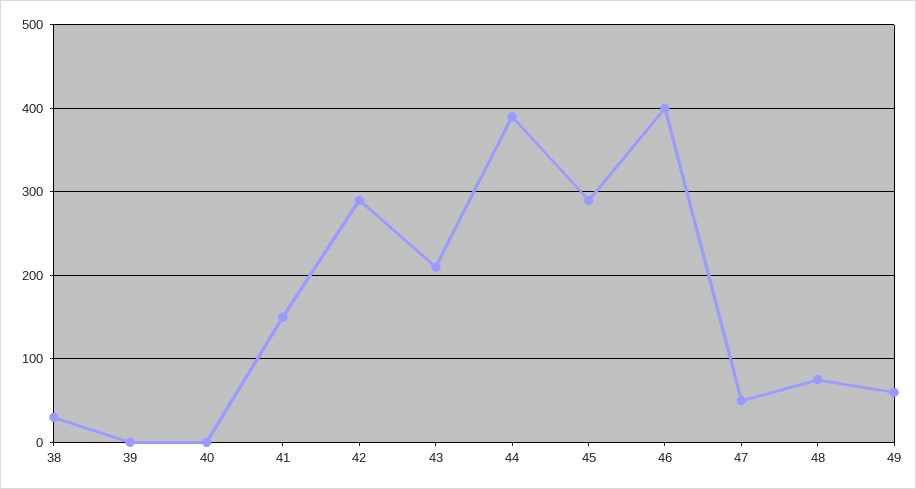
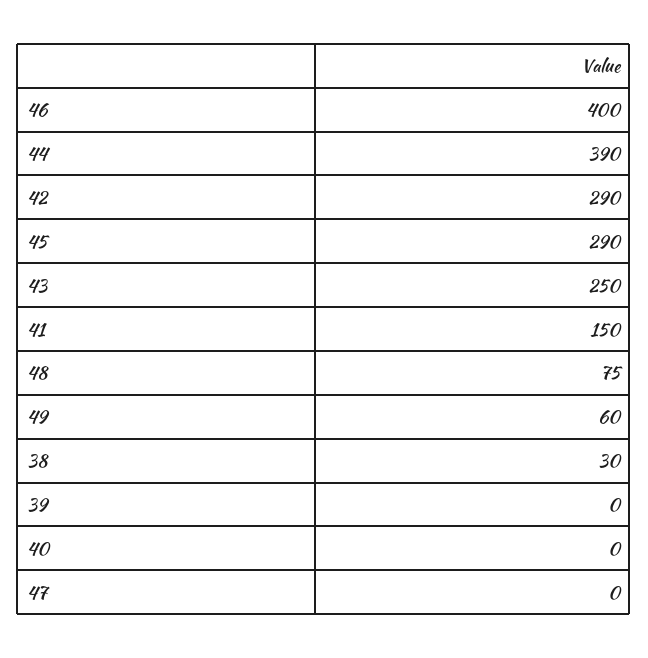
  {
    "38": 30,
    "39": 0,
    "40": 0,
    "41": 150,
    "42": 290,
-   "43": 210,
+   "43": 250,
    "44": 390,
    "45": 290,
    "46": 400,
-   "47": 50,
+   "47": 0,
    "48": 75,
    "49": 60
  }

